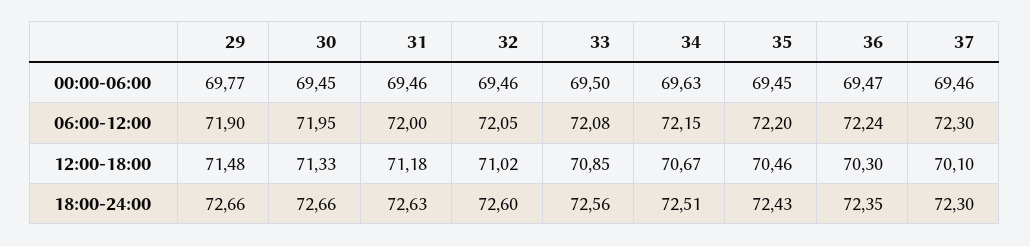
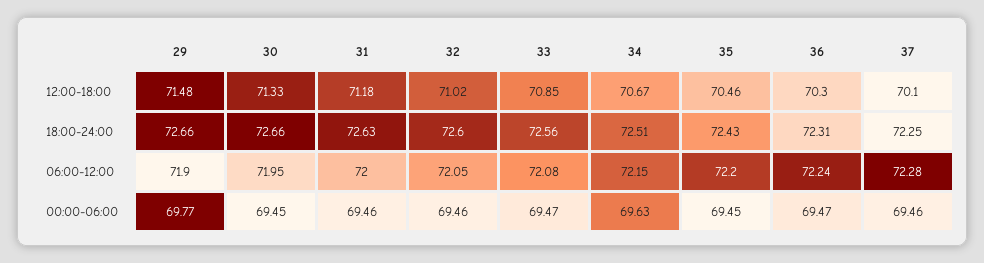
  {
    "29": {
      "00:00-06:00": 69.77,
      "06:00-12:00": 71.9,
      "12:00-18:00": 71.48,
      "18:00-24:00": 72.66
    },
    "30": {
      "00:00-06:00": 69.45,
      "06:00-12:00": 71.95,
      "12:00-18:00": 71.33,
      "18:00-24:00": 72.66
    },
    "31": {
      "00:00-06:00": 69.46,
      "06:00-12:00": 72,
      "12:00-18:00": 71.18,
      "18:00-24:00": 72.63
    },
    "32": {
      "00:00-06:00": 69.46,
      "06:00-12:00": 72.05,
      "12:00-18:00": 71.02,
      "18:00-24:00": 72.6
    },
    "33": {
-     "00:00-06:00": 69.5,
+     "00:00-06:00": 69.47,
      "06:00-12:00": 72.08,
      "12:00-18:00": 70.85,
      "18:00-24:00": 72.56
    },
    "34": {
      "00:00-06:00": 69.63,
      "06:00-12:00": 72.15,
      "12:00-18:00": 70.67,
      "18:00-24:00": 72.51
    },
    "35": {
      "00:00-06:00": 69.45,
      "06:00-12:00": 72.2,
      "12:00-18:00": 70.46,
      "18:00-24:00": 72.43
    },
    "36": {
      "00:00-06:00": 69.47,
      "06:00-12:00": 72.24,
      "12:00-18:00": 70.3,
-     "18:00-24:00": 72.35
+     "18:00-24:00": 72.31
    },
    "37": {
      "00:00-06:00": 69.46,
-     "06:00-12:00": 72.3,
+     "06:00-12:00": 72.28,
      "12:00-18:00": 70.1,
-     "18:00-24:00": 72.3
+     "18:00-24:00": 72.25
    }
  }

